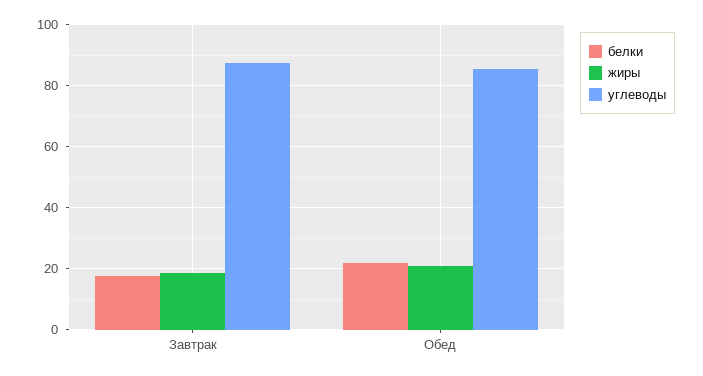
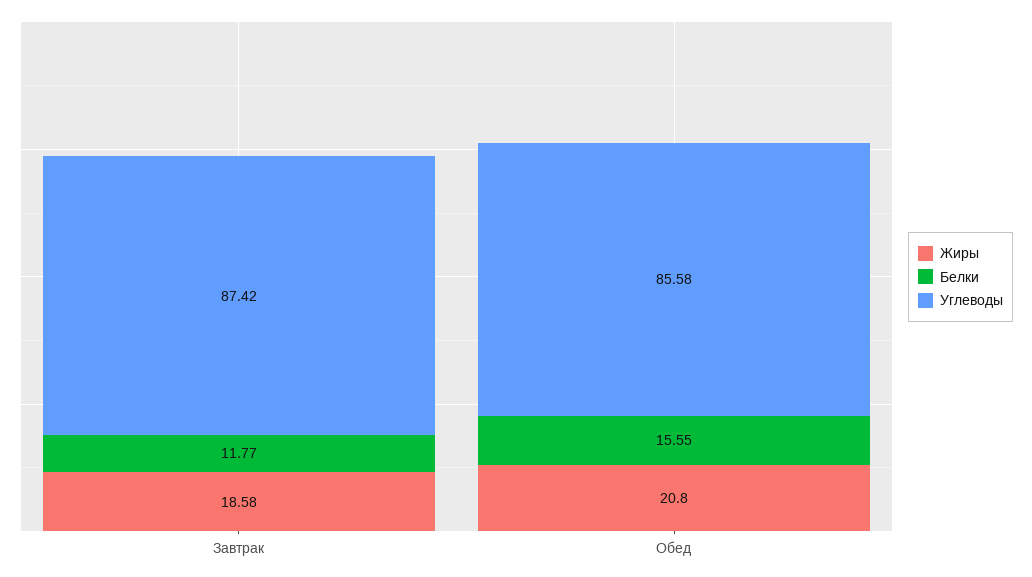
  {
    "белки": {
-     "Завтрак": 18,
+     "Завтрак": 11.77,
-     "Обед": 22
+     "Обед": 15.55
    },
    "жиры": {
      "Завтрак": 18.58,
      "Обед": 20.8
    },
    "углеводы": {
      "Завтрак": 87.42,
      "Обед": 85.58
    }
  }

